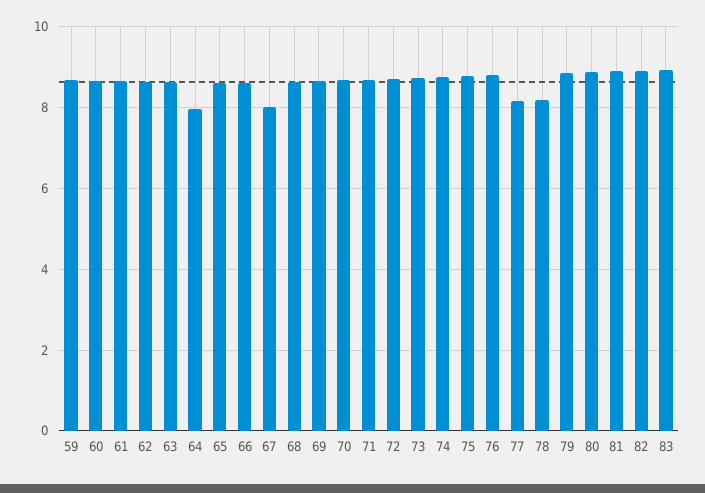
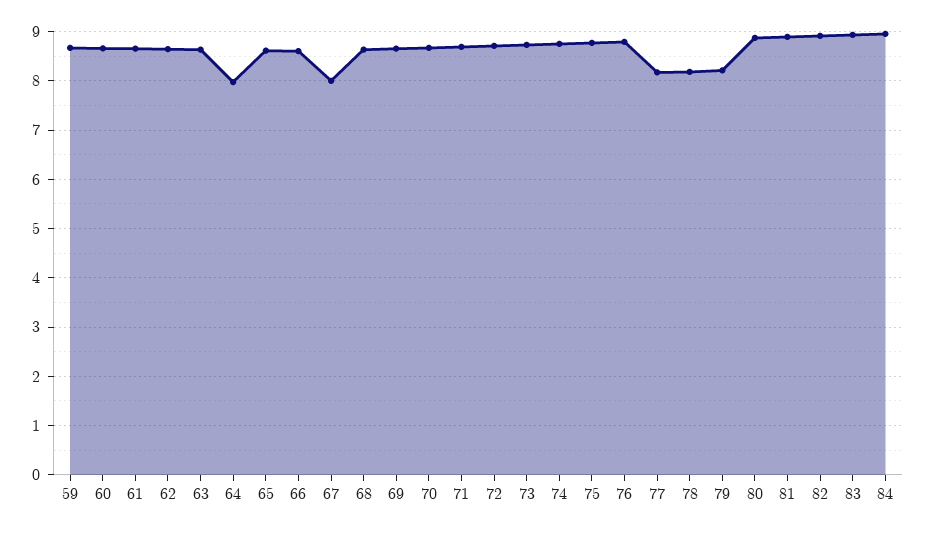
  {
    "59": 8.6,
    "60": 8.6,
    "61": 8.6,
    "62": 8.6,
    "63": 8.6,
    "64": 8,
    "65": 8.6,
    "66": 8.6,
    "67": 8,
    "68": 8.6,
    "69": 8.6,
    "70": 8.6,
    "71": 8.6,
    "72": 8.8,
    "73": 8.8,
    "74": 8.8,
    "75": 8.8,
    "76": 8.8,
    "77": 8.2,
    "78": 8.2,
-   "79": 8.8,
+   "79": 8.2,
    "80": 8.8,
    "81": 8.8,
    "82": 9,
-   "83": 9
+   "83": 9,
+   "84": 9
  }

